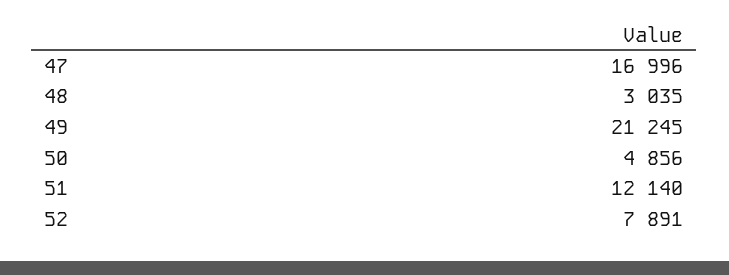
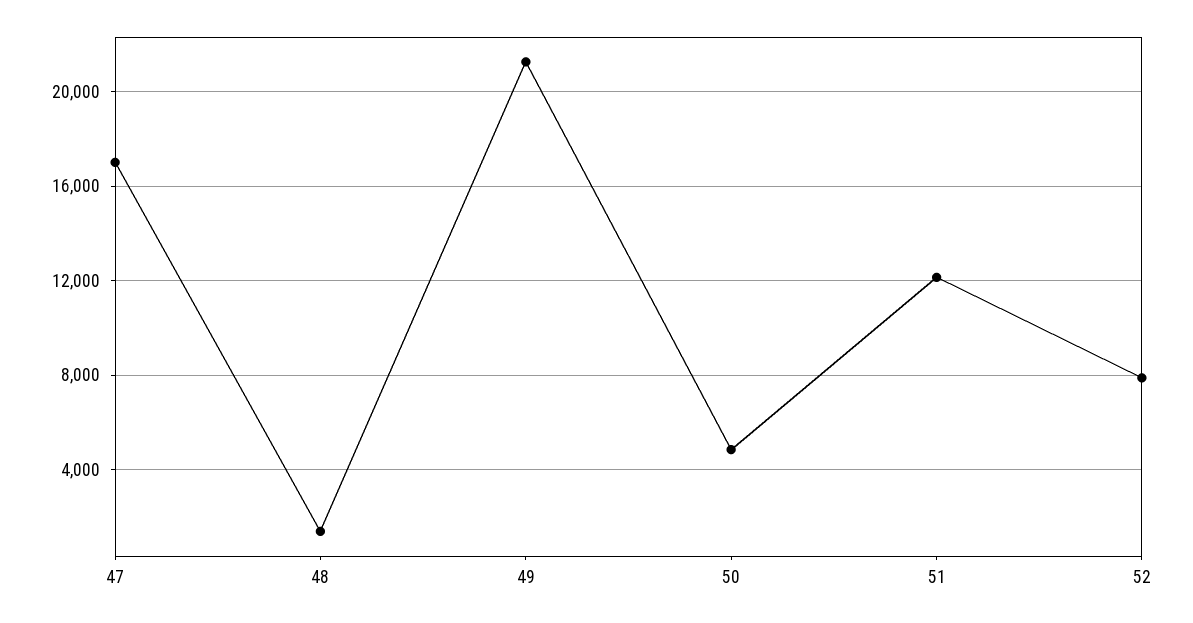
  {
    "47": 16996,
-   "48": 3035,
+   "48": 1500,
    "49": 21245,
    "50": 4856,
    "51": 12140,
    "52": 7891
  }

